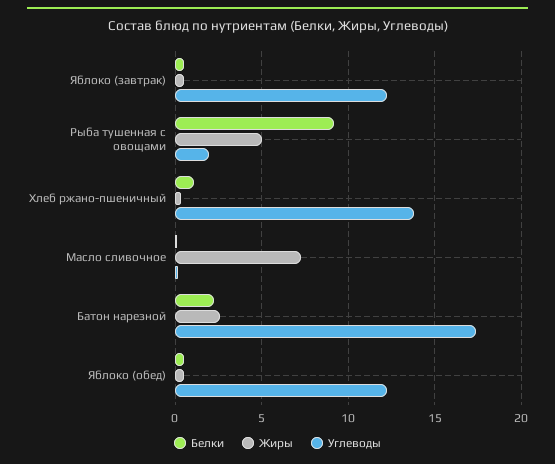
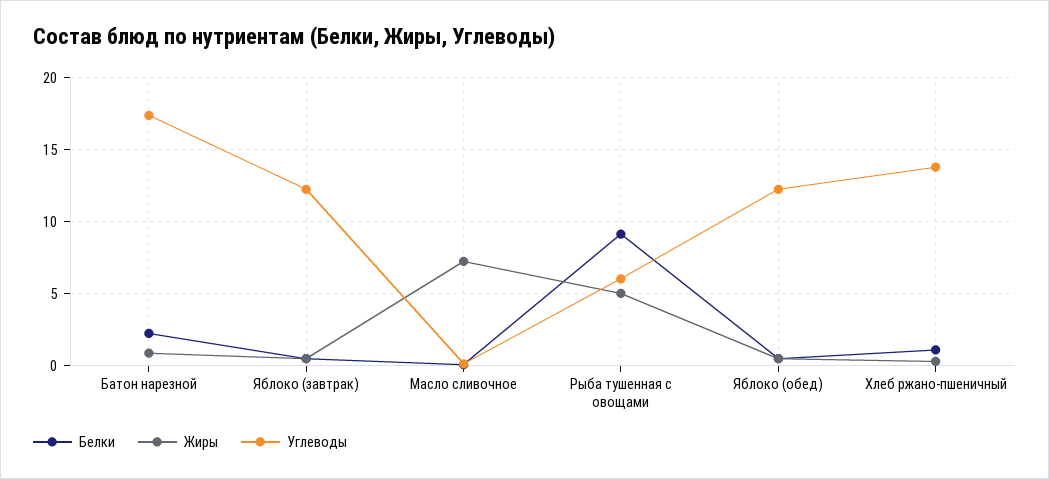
  {
    "Белки": {
      "Яблоко (завтрак)": 0.5,
      "Рыба тушенная с овощами": 9,
      "Хлеб ржано-пшеничный": 1,
      "Масло сливочное": 0,
      "Батон нарезной": 2.5,
      "Яблоко (обед)": 0.5
    },
    "Жиры": {
      "Яблоко (завтрак)": 0.5,
      "Рыба тушенная с овощами": 5,
      "Хлеб ржано-пшеничный": 0.5,
      "Масло сливочное": 7.5,
-     "Батон нарезной": 2.5,
+     "Батон нарезной": 1,
      "Яблоко (обед)": 0.5
    },
    "Углеводы": {
      "Яблоко (завтрак)": 12.5,
-     "Рыба тушенная с овощами": 2,
+     "Рыба тушенная с овощами": 6,
      "Хлеб ржано-пшеничный": 14,
      "Масло сливочное": 0,
      "Батон нарезной": 17.5,
      "Яблоко (обед)": 12.5
    }
  }

